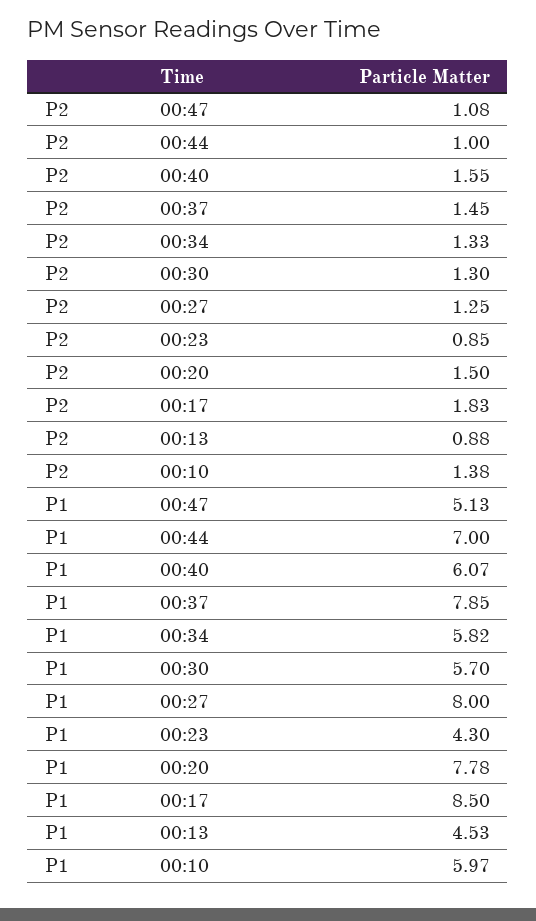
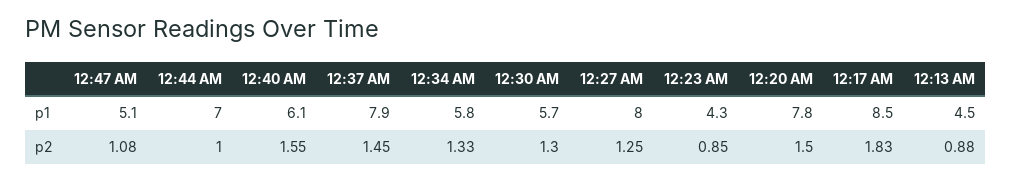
  {
    "P2": {
      "00:47": 1.08,
      "00:44": 1,
      "00:40": 1.55,
      "00:37": 1.45,
      "00:34": 1.33,
      "00:30": 1.3,
      "00:27": 1.25,
      "00:23": 0.85,
      "00:20": 1.5,
      "00:17": 1.83,
-     "00:13": 0.88,
+     "00:13": 0.88
-     "00:10": 1.38
    },
    "P1": {
      "00:47": 5.13,
      "00:44": 7,
      "00:40": 6.07,
      "00:37": 7.85,
      "00:34": 5.82,
      "00:30": 5.7,
      "00:27": 8,
      "00:23": 4.3,
      "00:20": 7.78,
      "00:17": 8.5,
-     "00:13": 4.53,
+     "00:13": 4.53
-     "00:10": 5.97
    }
  }

